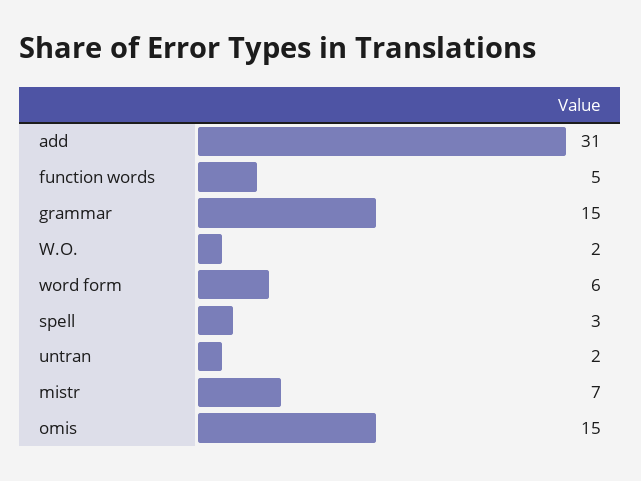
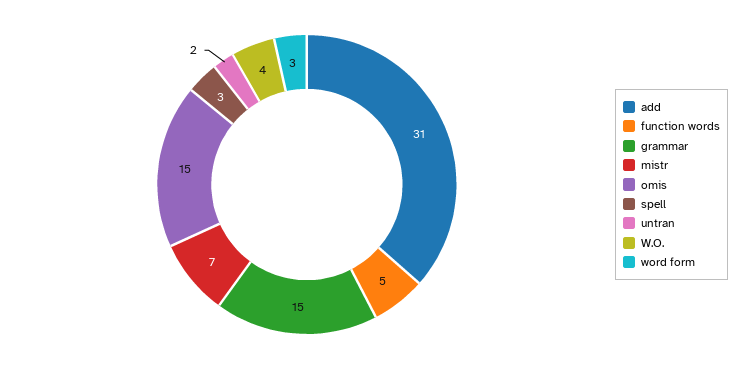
  {
    "add": 31,
    "function words": 5,
    "grammar": 15,
-   "W.O.": 2,
+   "W.O.": 4,
-   "word form": 6,
+   "word form": 3,
    "spell": 3,
    "untran": 2,
    "mistr": 7,
    "omis": 15
  }

